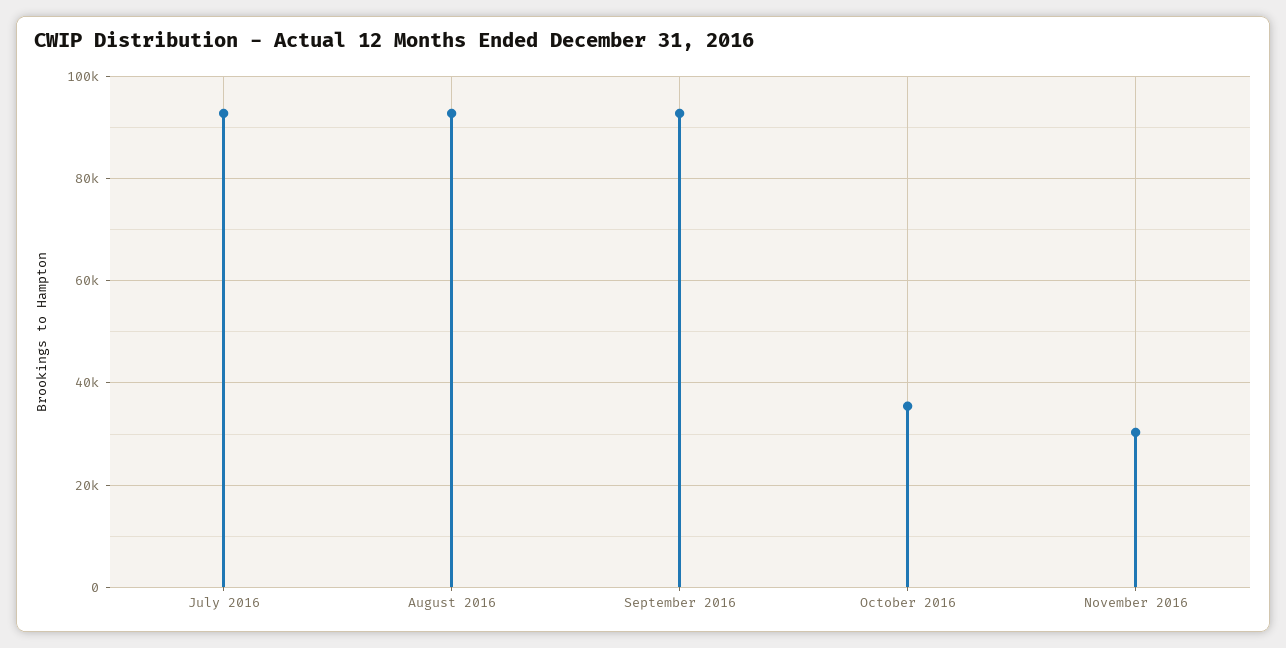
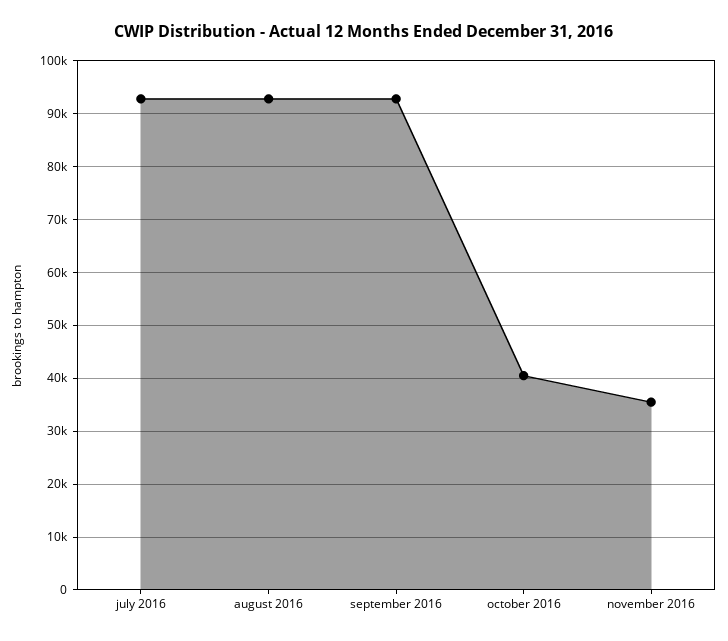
  {
    "July 2016": 92000,
    "August 2016": 92000,
    "September 2016": 92000,
-   "October 2016": 36000,
+   "October 2016": 40000,
-   "November 2016": 30000
+   "November 2016": 36000
  }

